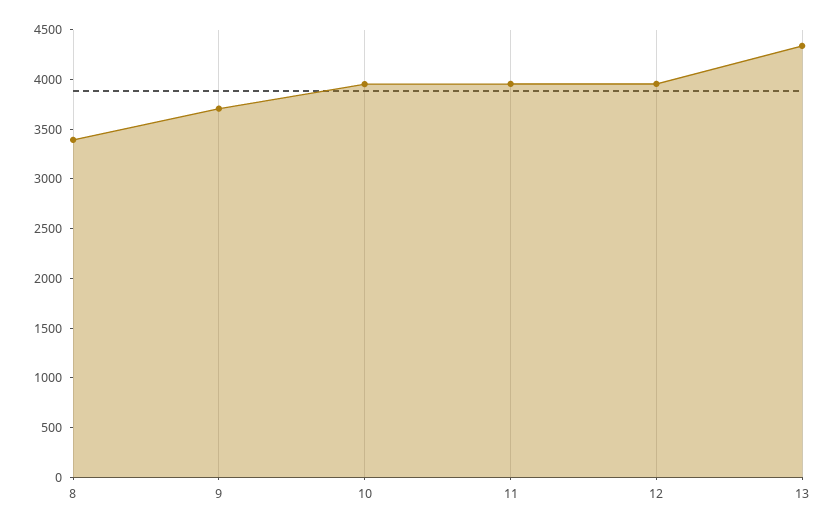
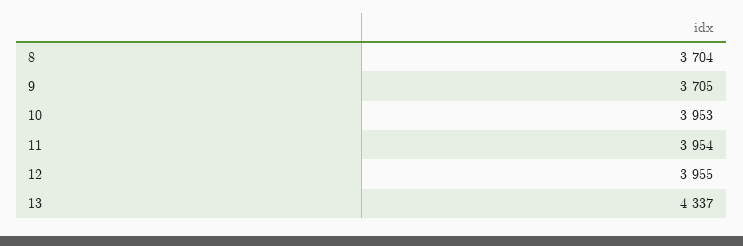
  {
-   "8": 3400,
+   "8": 3704,
    "9": 3705,
    "10": 3953,
    "11": 3954,
    "12": 3955,
    "13": 4337
  }

